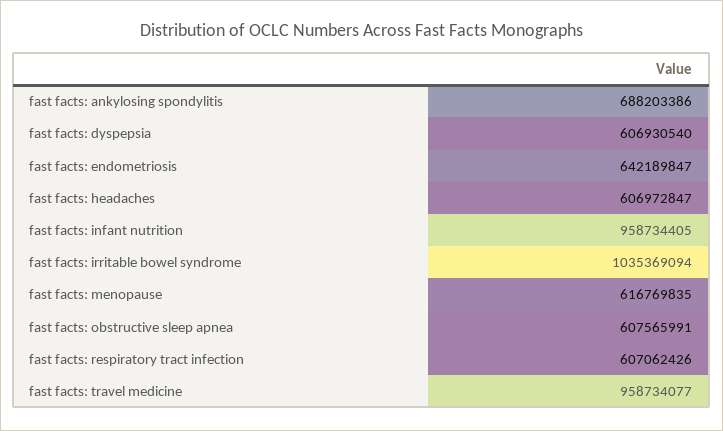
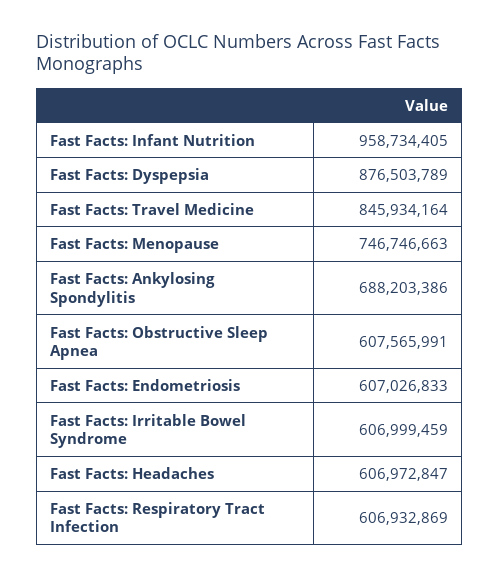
  {
    "fast facts: ankylosing spondylitis": 688203386,
-   "fast facts: dyspepsia": 606930540,
+   "fast facts: dyspepsia": 876503789,
-   "fast facts: endometriosis": 642189847,
+   "fast facts: endometriosis": 607026833,
    "fast facts: headaches": 606972847,
    "fast facts: infant nutrition": 958734405,
-   "fast facts: irritable bowel syndrome": 1035369094,
+   "fast facts: irritable bowel syndrome": 606999459,
-   "fast facts: menopause": 616769835,
+   "fast facts: menopause": 746746663,
    "fast facts: obstructive sleep apnea": 607565991,
-   "fast facts: respiratory tract infection": 607062426,
+   "fast facts: respiratory tract infection": 606932869,
-   "fast facts: travel medicine": 958734077
+   "fast facts: travel medicine": 845934164
  }

